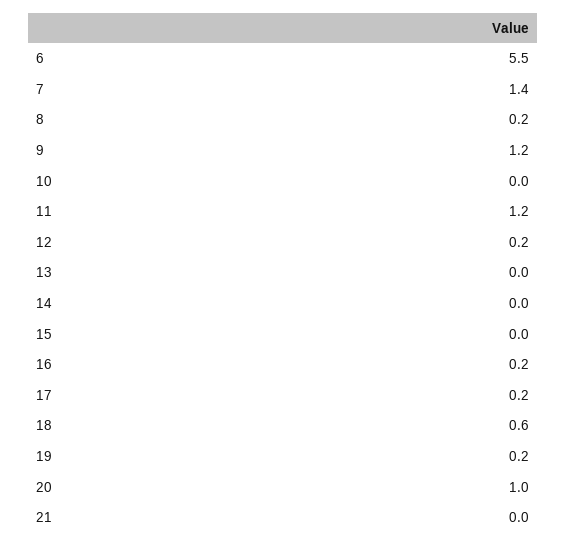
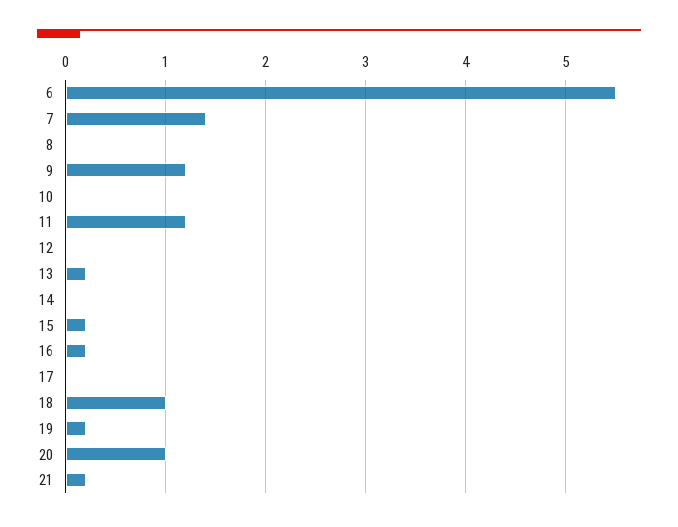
  {
    "6": 5.5,
    "7": 1.4,
-   "8": 0.2,
+   "8": 0,
    "9": 1.2,
    "10": 0,
    "11": 1.2,
-   "12": 0.2,
+   "12": 0,
-   "13": 0,
+   "13": 0.2,
    "14": 0,
-   "15": 0,
+   "15": 0.2,
    "16": 0.2,
-   "17": 0.2,
+   "17": 0,
-   "18": 0.6,
+   "18": 1,
    "19": 0.2,
    "20": 1,
-   "21": 0
+   "21": 0.2
  }

